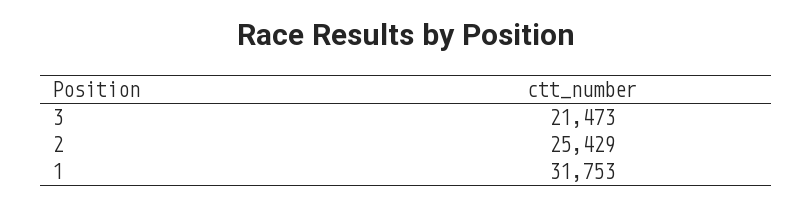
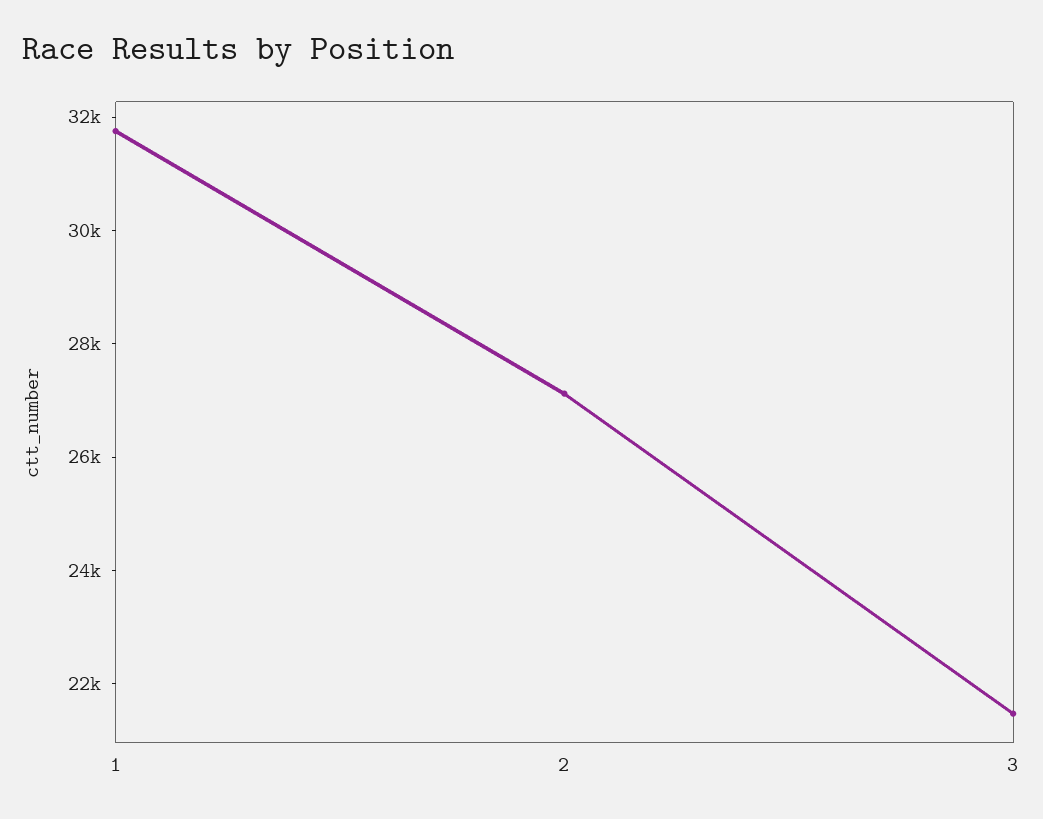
  {
    "3": 21473,
-   "2": 25429,
+   "2": 27000,
    "1": 31753
  }

